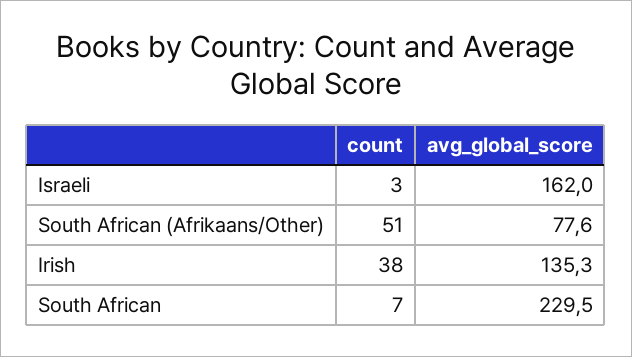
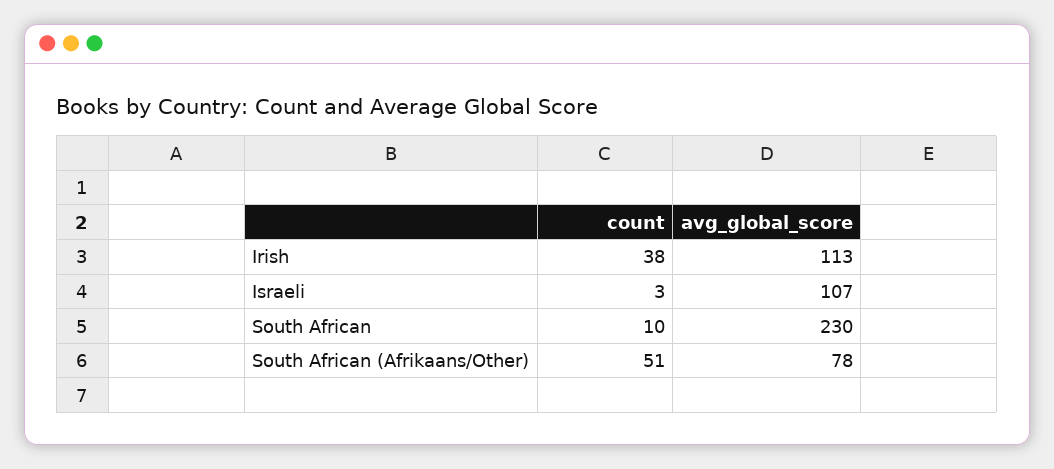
  {
    "count": {
      "Israeli": 3,
      "South African (Afrikaans/Other)": 51,
      "Irish": 38,
-     "South African": 7
+     "South African": 10
    },
    "avg_global_score": {
-     "Israeli": 162,
+     "Israeli": 107,
      "South African (Afrikaans/Other)": 77.6,
-     "Irish": 135.3,
+     "Irish": 113,
      "South African": 229.5
    }
  }

